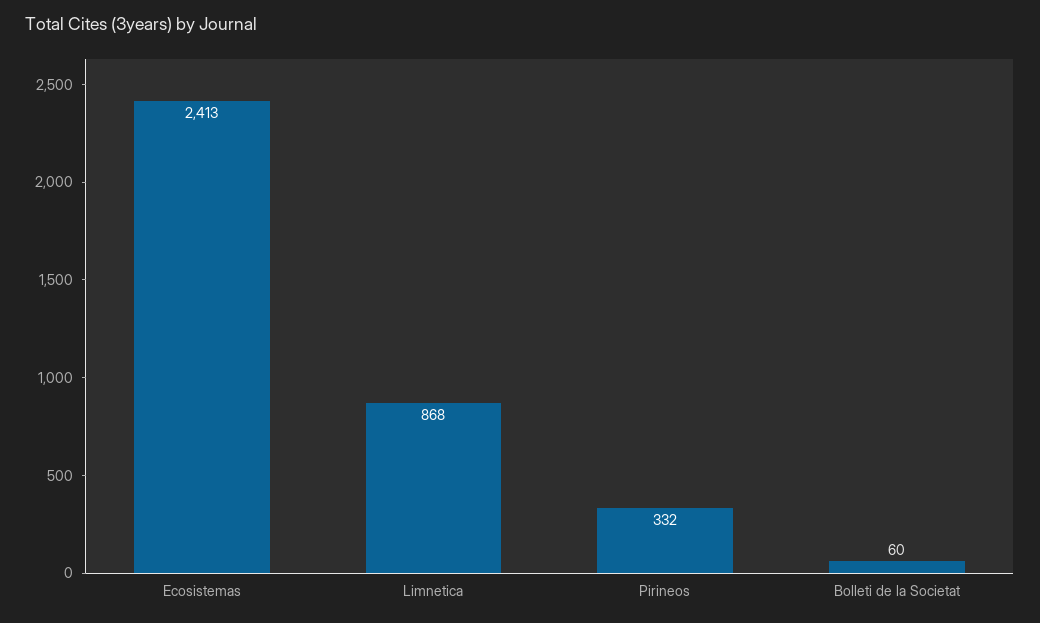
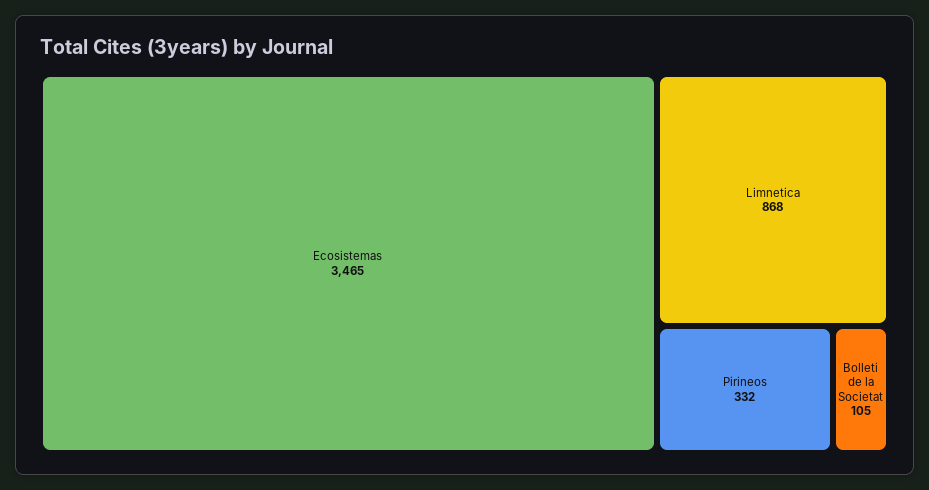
  {
-   "Ecosistemas": 2413,
+   "Ecosistemas": 3465,
    "Limnetica": 868,
    "Pirineos": 332,
-   "Bolleti de la Societat": 60
+   "Bolleti de la Societat": 105
  }

